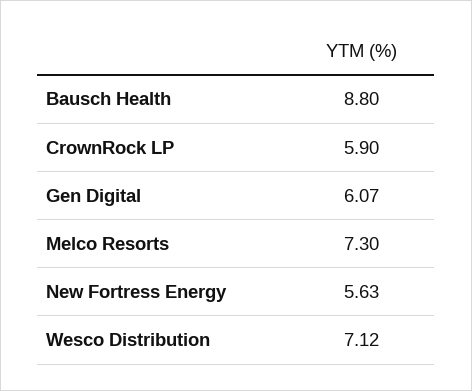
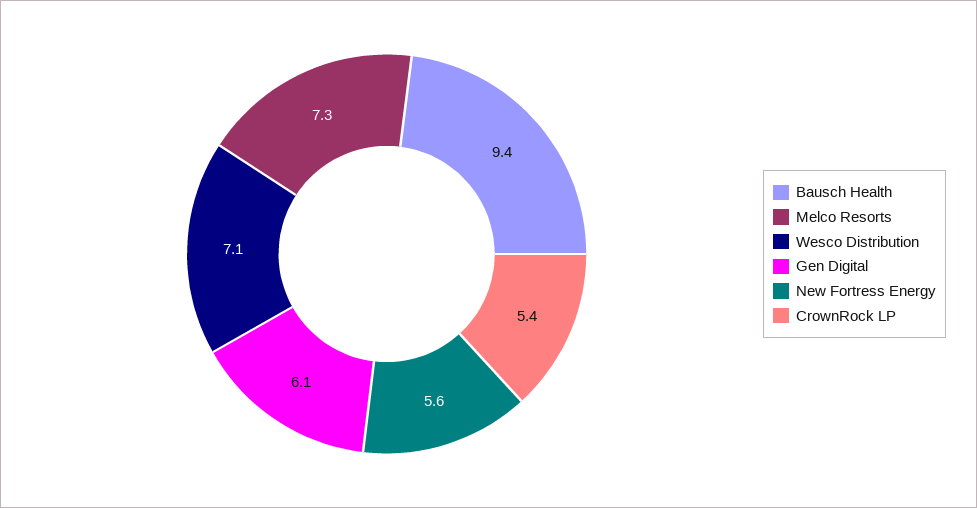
  {
-   "Bausch Health": 8.8,
+   "Bausch Health": 9.4,
-   "CrownRock LP": 5.9,
+   "CrownRock LP": 5.4,
    "Gen Digital": 6.07,
    "Melco Resorts": 7.3,
    "New Fortress Energy": 5.63,
    "Wesco Distribution": 7.12
  }

